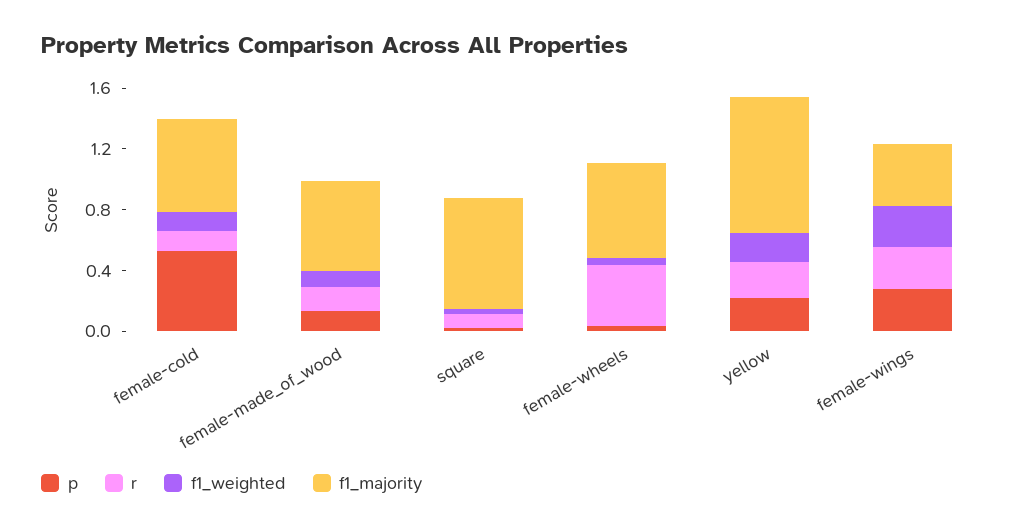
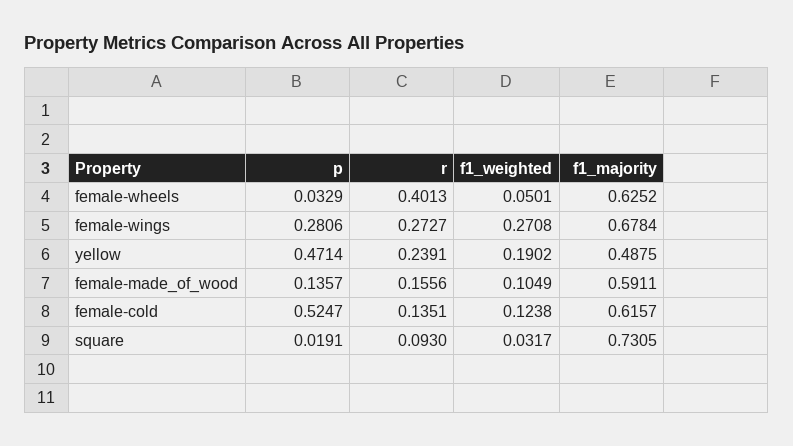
  {
    "p": {
      "female-cold": 0.5247,
      "female-made_of_wood": 0.1357,
      "square": 0.0191,
      "female-wheels": 0.0329,
-     "yellow": 0.2,
+     "yellow": 0.4714,
      "female-wings": 0.2806
    },
    "r": {
      "female-cold": 0.1351,
      "female-made_of_wood": 0.1556,
      "square": 0.093,
      "female-wheels": 0.4013,
      "yellow": 0.2391,
      "female-wings": 0.2727
    },
    "f1_weighted": {
      "female-cold": 0.1238,
      "female-made_of_wood": 0.1049,
      "square": 0.0317,
      "female-wheels": 0.0501,
      "yellow": 0.1902,
      "female-wings": 0.2708
    },
    "f1_majority": {
      "female-cold": 0.6157,
      "female-made_of_wood": 0.5911,
      "square": 0.7305,
      "female-wheels": 0.6252,
-     "yellow": 0.9,
+     "yellow": 0.4875,
-     "female-wings": 0.4
+     "female-wings": 0.6784
    }
  }

